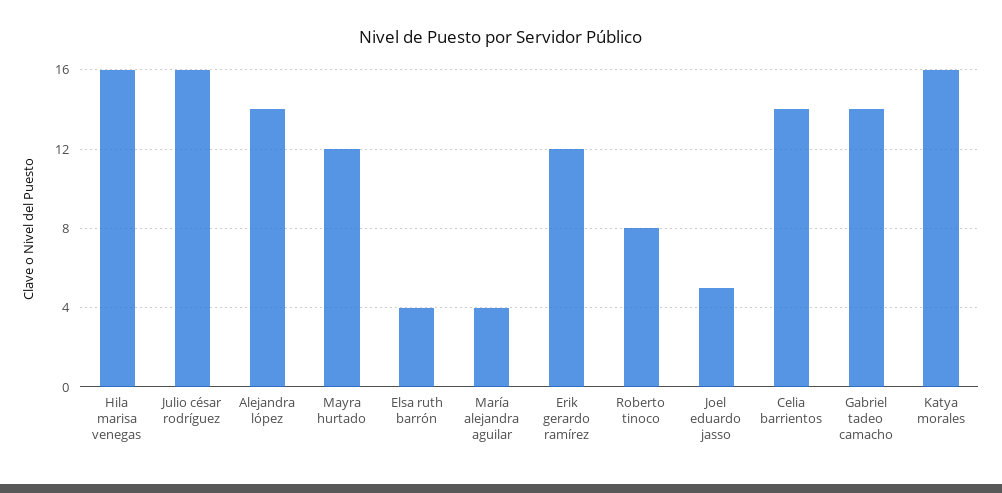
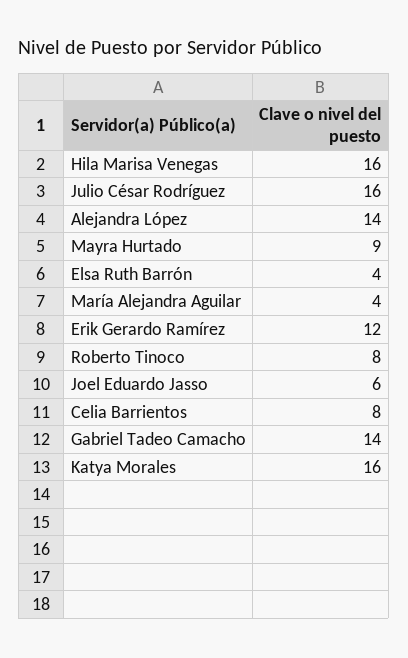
  {
    "Hila marisa venegas": 16,
    "Julio césar rodríguez": 16,
    "Alejandra lópez": 14,
-   "Mayra hurtado": 12,
+   "Mayra hurtado": 9,
    "Elsa ruth barrón": 4,
    "María alejandra aguilar": 4,
    "Erik gerardo ramírez": 12,
    "Roberto tinoco": 8,
-   "Joel eduardo jasso": 5,
+   "Joel eduardo jasso": 6,
-   "Celia barrientos": 14,
+   "Celia barrientos": 8,
    "Gabriel tadeo camacho": 14,
    "Katya morales": 16
  }

